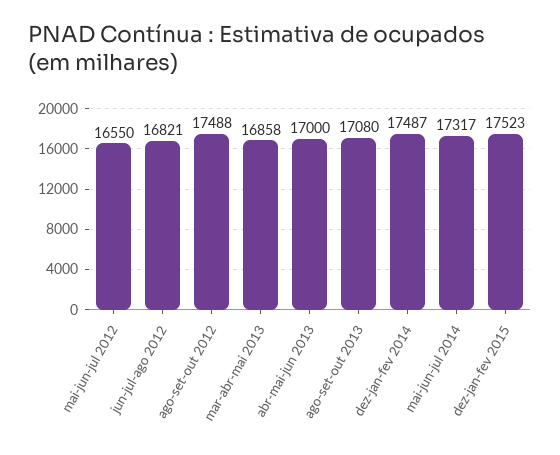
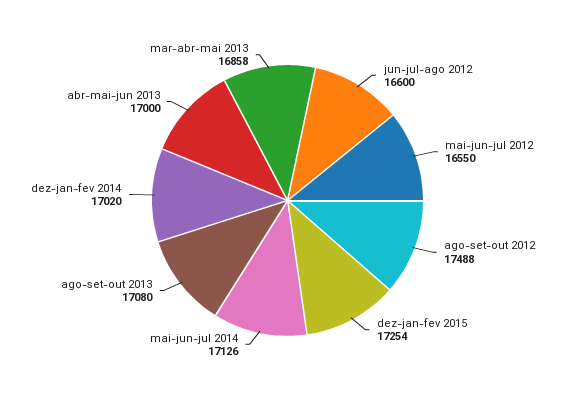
  {
    "mai-jun-jul 2012": 16550,
-   "jun-jul-ago 2012": 16821,
+   "jun-jul-ago 2012": 16600,
    "ago-set-out 2012": 17488,
    "mar-abr-mai 2013": 16858,
    "abr-mai-jun 2013": 17000,
    "ago-set-out 2013": 17080,
-   "dez-jan-fev 2014": 17487,
+   "dez-jan-fev 2014": 17020,
-   "mai-jun-jul 2014": 17317,
+   "mai-jun-jul 2014": 17126,
-   "dez-jan-fev 2015": 17523
+   "dez-jan-fev 2015": 17254
  }

